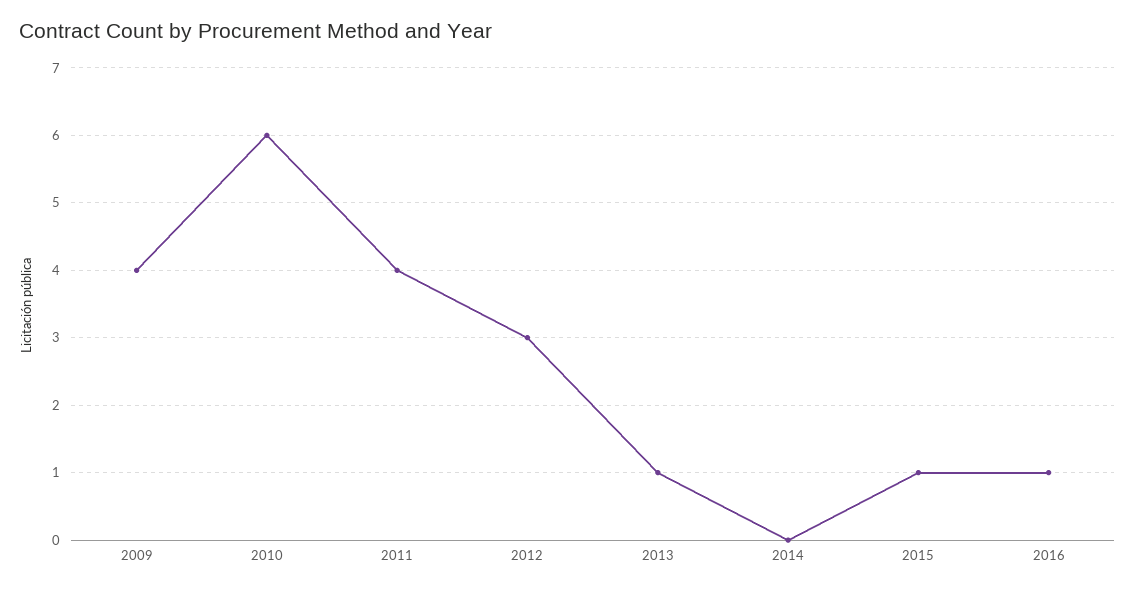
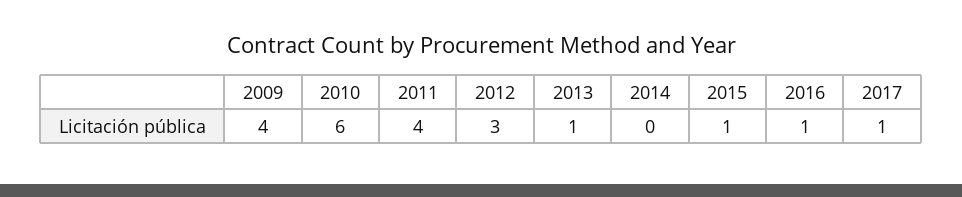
  {
    "2009": 4,
    "2010": 6,
    "2011": 4,
    "2012": 3,
    "2013": 1,
    "2014": 0,
    "2015": 1,
-   "2016": 1
+   "2016": 1,
+   "2017": 1
  }

